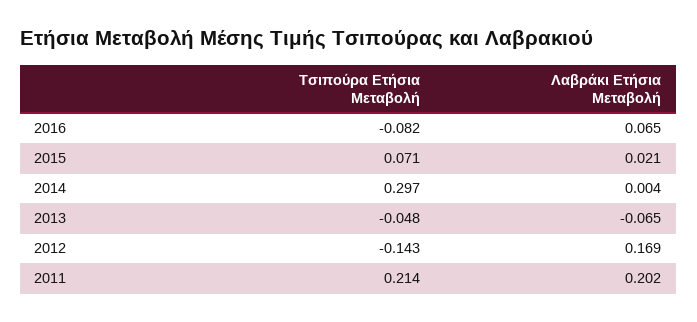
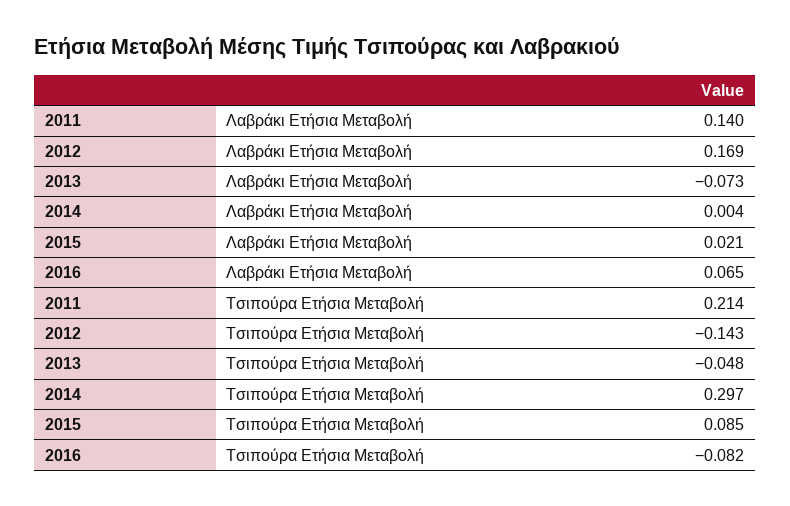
  {
    "Τσιπούρα Ετήσια Μεταβολή": {
      "2016": -0.082,
-     "2015": 0.071,
+     "2015": 0.085,
      "2014": 0.297,
      "2013": -0.048,
      "2012": -0.143,
      "2011": 0.214
    },
    "Λαβράκι Ετήσια Μεταβολή": {
      "2016": 0.065,
      "2015": 0.021,
      "2014": 0.004,
-     "2013": -0.065,
+     "2013": -0.073,
      "2012": 0.169,
-     "2011": 0.202
+     "2011": 0.14
    }
  }

